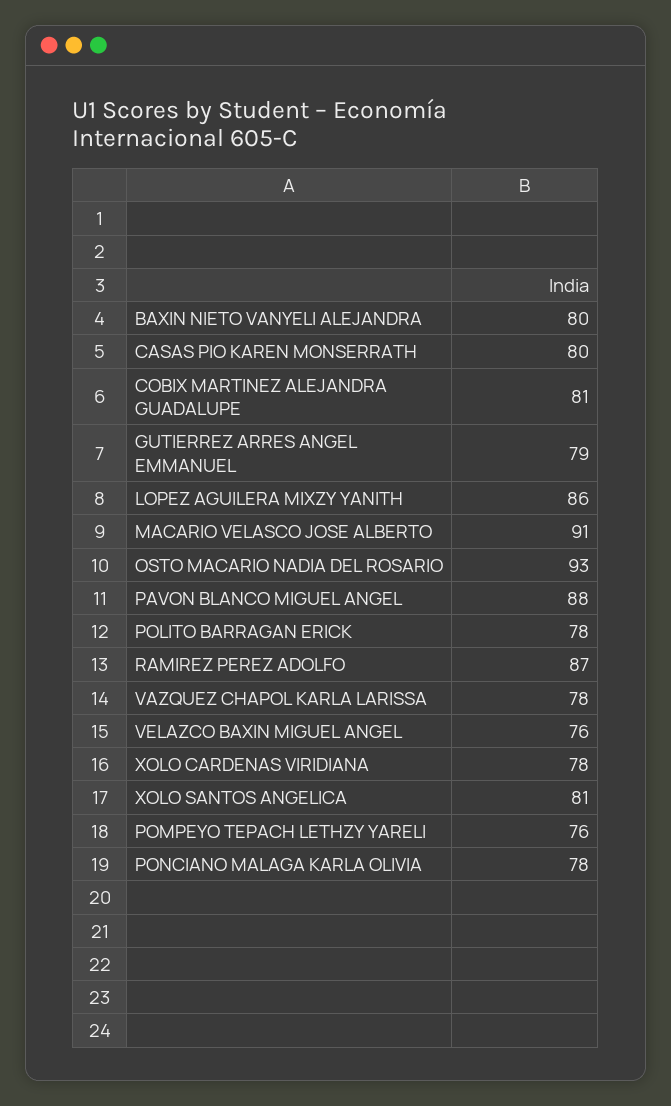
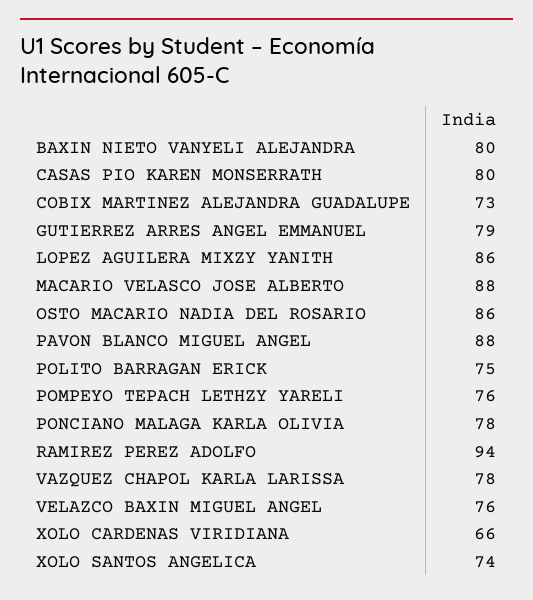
  {
    "BAXIN NIETO VANYELI ALEJANDRA": 80,
    "CASAS PIO KAREN MONSERRATH": 80,
-   "COBIX MARTINEZ ALEJANDRA GUADALUPE": 81,
+   "COBIX MARTINEZ ALEJANDRA GUADALUPE": 73,
    "GUTIERREZ ARRES ANGEL EMMANUEL": 79,
    "LOPEZ AGUILERA MIXZY YANITH": 86,
-   "MACARIO VELASCO JOSE ALBERTO": 91,
+   "MACARIO VELASCO JOSE ALBERTO": 88,
-   "OSTO MACARIO NADIA DEL ROSARIO": 93,
+   "OSTO MACARIO NADIA DEL ROSARIO": 86,
    "PAVON BLANCO MIGUEL ANGEL": 88,
-   "POLITO BARRAGAN ERICK": 78,
+   "POLITO BARRAGAN ERICK": 75,
-   "RAMIREZ PEREZ ADOLFO": 87,
+   "RAMIREZ PEREZ ADOLFO": 94,
    "VAZQUEZ CHAPOL KARLA LARISSA": 78,
    "VELAZCO BAXIN MIGUEL ANGEL": 76,
-   "XOLO CARDENAS VIRIDIANA": 78,
+   "XOLO CARDENAS VIRIDIANA": 66,
-   "XOLO SANTOS ANGELICA": 81,
+   "XOLO SANTOS ANGELICA": 74,
    "POMPEYO TEPACH LETHZY YARELI": 76,
    "PONCIANO MALAGA KARLA OLIVIA": 78
  }

